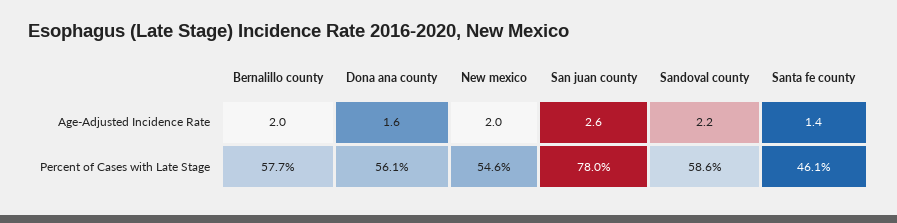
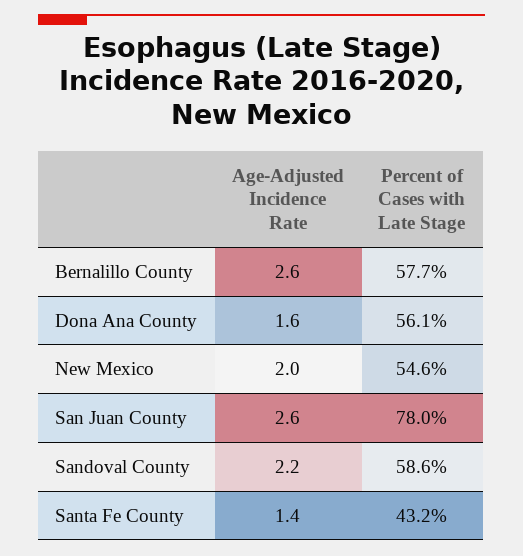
  {
    "Bernalillo county": {
-     "Age-Adjusted Incidence Rate": 2,
+     "Age-Adjusted Incidence Rate": 2.6,
      "Percent of Cases with Late Stage": 57.7
    },
    "Dona ana county": {
      "Age-Adjusted Incidence Rate": 1.6,
      "Percent of Cases with Late Stage": 56.1
    },
    "New mexico": {
      "Age-Adjusted Incidence Rate": 2,
      "Percent of Cases with Late Stage": 54.6
    },
    "San juan county": {
      "Age-Adjusted Incidence Rate": 2.6,
      "Percent of Cases with Late Stage": 78
    },
    "Sandoval county": {
      "Age-Adjusted Incidence Rate": 2.2,
      "Percent of Cases with Late Stage": 58.6
    },
    "Santa fe county": {
      "Age-Adjusted Incidence Rate": 1.4,
-     "Percent of Cases with Late Stage": 46.1
+     "Percent of Cases with Late Stage": 43.2
    }
  }

